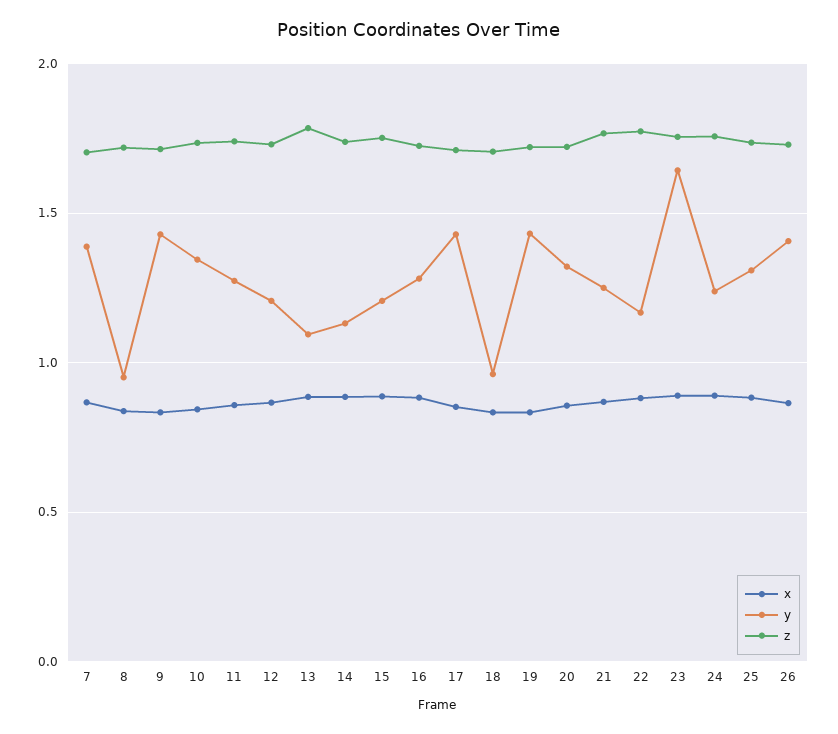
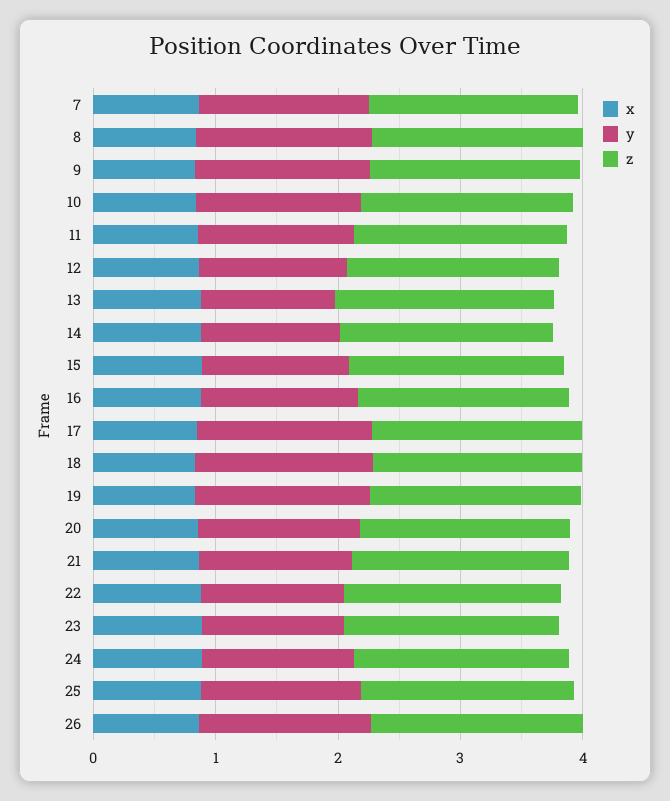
  {
    "x": {
      "7": 0.85,
      "8": 0.85,
      "9": 0.85,
      "10": 0.85,
      "11": 0.85,
      "12": 0.85,
      "13": 0.9,
      "14": 0.9,
      "15": 0.9,
      "16": 0.9,
      "17": 0.85,
      "18": 0.85,
      "19": 0.85,
      "20": 0.85,
      "21": 0.85,
      "22": 0.9,
      "23": 0.9,
      "24": 0.9,
      "25": 0.9,
      "26": 0.85
    },
    "y": {
      "7": 1.4,
-     "8": 0.95,
+     "8": 1.4,
      "9": 1.45,
      "10": 1.35,
      "11": 1.25,
      "12": 1.2,
      "13": 1.1,
      "14": 1.15,
      "15": 1.2,
      "16": 1.3,
      "17": 1.45,
-     "18": 0.95,
+     "18": 1.4,
      "19": 1.45,
      "20": 1.3,
      "21": 1.25,
      "22": 1.15,
-     "23": 1.65,
+     "23": 1.2,
      "24": 1.25,
      "25": 1.3,
      "26": 1.4
    },
    "z": {
      "7": 1.7,
      "8": 1.7,
      "9": 1.7,
      "10": 1.75,
      "11": 1.75,
      "12": 1.75,
      "13": 1.8,
      "14": 1.75,
      "15": 1.75,
      "16": 1.7,
      "17": 1.7,
      "18": 1.7,
      "19": 1.7,
      "20": 1.7,
      "21": 1.75,
      "22": 1.75,
      "23": 1.75,
      "24": 1.75,
      "25": 1.75,
      "26": 1.75
    }
  }

